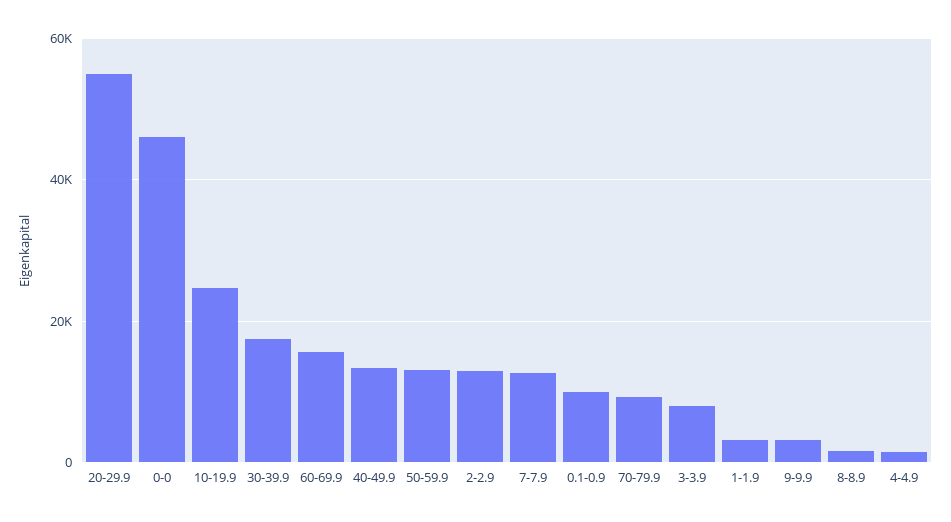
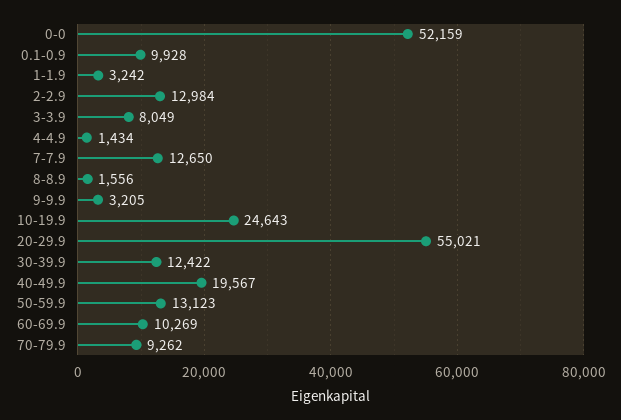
  {
    "20-29.9": 55021,
-   "0-0": 46000,
+   "0-0": 52159,
    "10-19.9": 24643,
-   "30-39.9": 18000,
+   "30-39.9": 12422,
-   "60-69.9": 16000,
+   "60-69.9": 10269,
-   "40-49.9": 14000,
+   "40-49.9": 19567,
    "50-59.9": 13123,
    "2-2.9": 12984,
    "7-7.9": 12650,
    "0.1-0.9": 9928,
    "70-79.9": 9262,
    "3-3.9": 8049,
    "1-1.9": 3242,
    "9-9.9": 3205,
    "8-8.9": 1556,
    "4-4.9": 1434
  }

